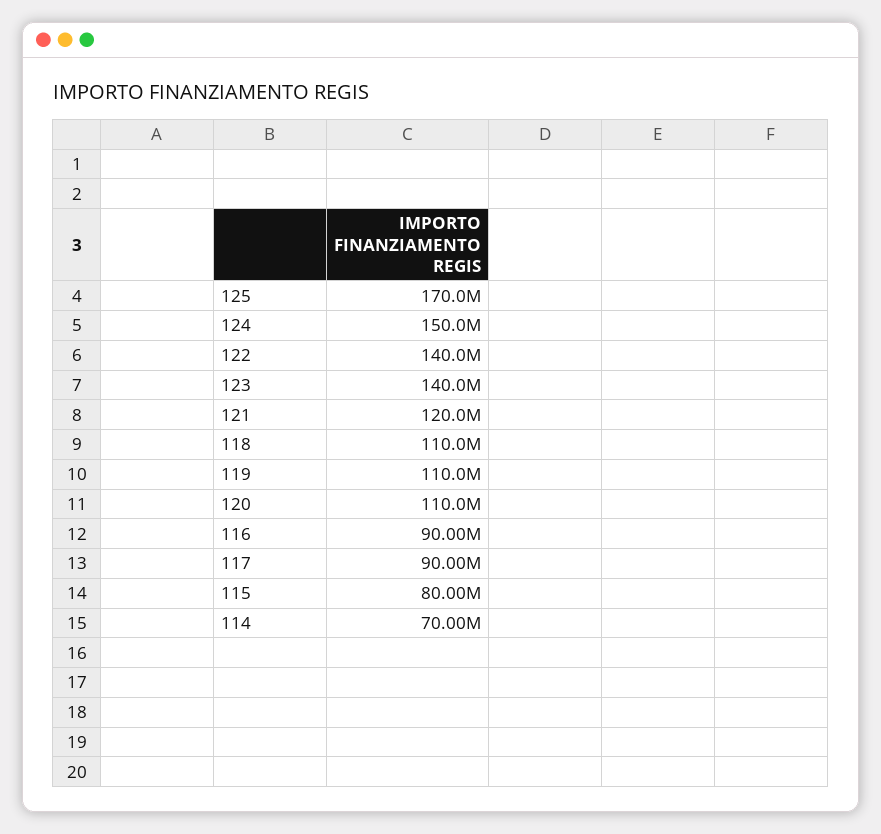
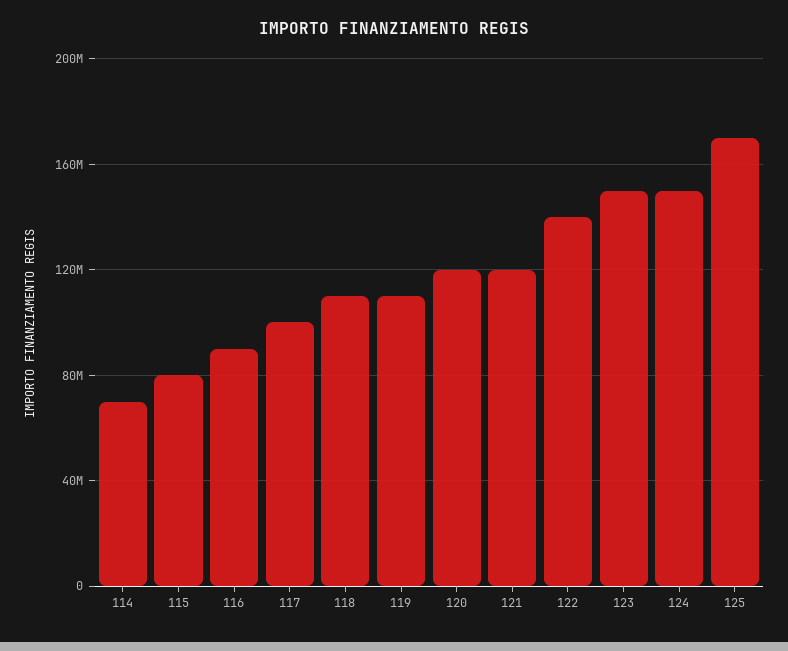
  {
    "125": 170000000,
    "124": 150000000,
    "122": 140000000,
-   "123": 140000000,
+   "123": 150000000,
    "121": 120000000,
    "118": 110000000,
    "119": 110000000,
-   "120": 110000000,
+   "120": 120000000,
    "116": 90000000,
-   "117": 90000000,
+   "117": 100000000,
    "115": 80000000,
    "114": 70000000
  }

